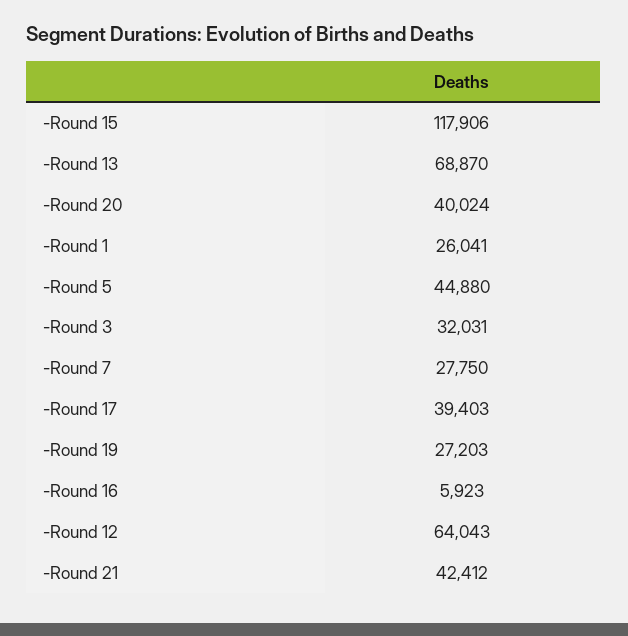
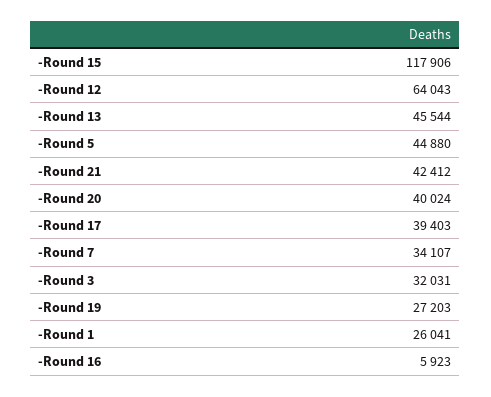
  {
    "-Round 15": 117906,
-   "-Round 13": 68870,
+   "-Round 13": 45544,
    "-Round 20": 40024,
    "-Round 1": 26041,
    "-Round 5": 44880,
    "-Round 3": 32031,
-   "-Round 7": 27750,
+   "-Round 7": 34107,
    "-Round 17": 39403,
    "-Round 19": 27203,
    "-Round 16": 5923,
    "-Round 12": 64043,
    "-Round 21": 42412
  }

